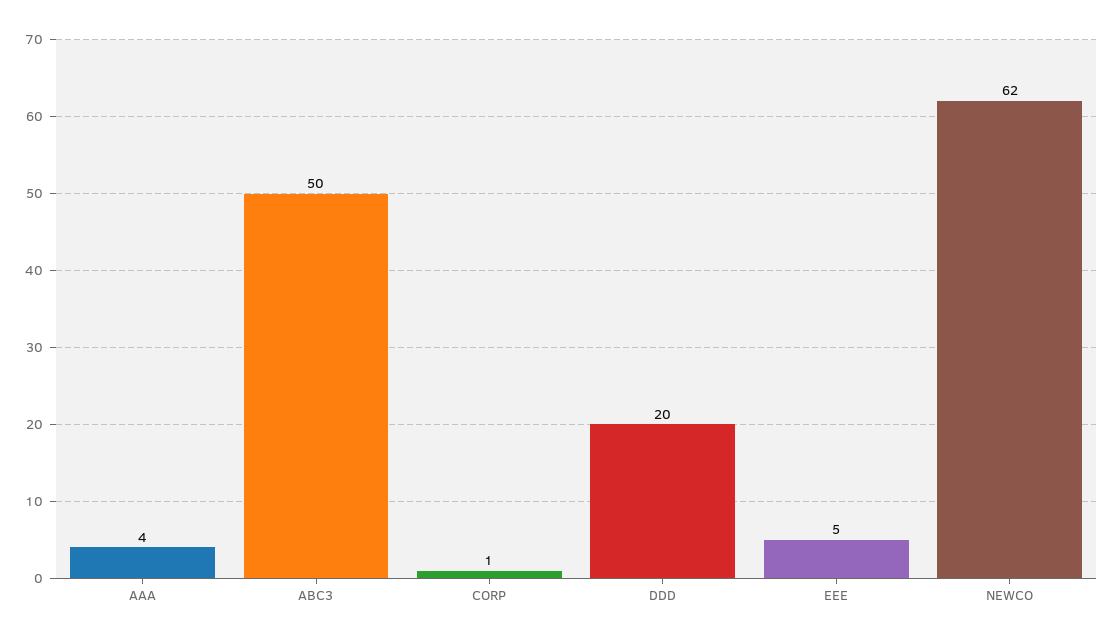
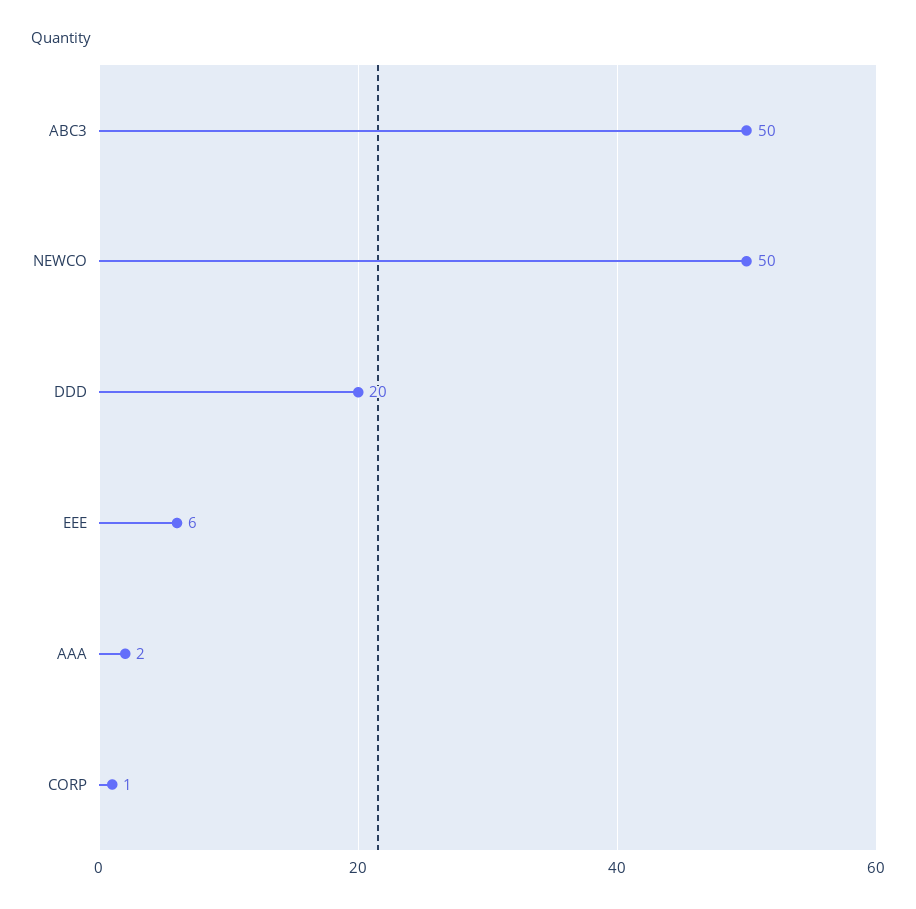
  {
-   "AAA": 4,
+   "AAA": 2,
    "ABC3": 50,
    "CORP": 1,
    "DDD": 20,
-   "EEE": 5,
+   "EEE": 6,
-   "NEWCO": 62
+   "NEWCO": 50
  }

